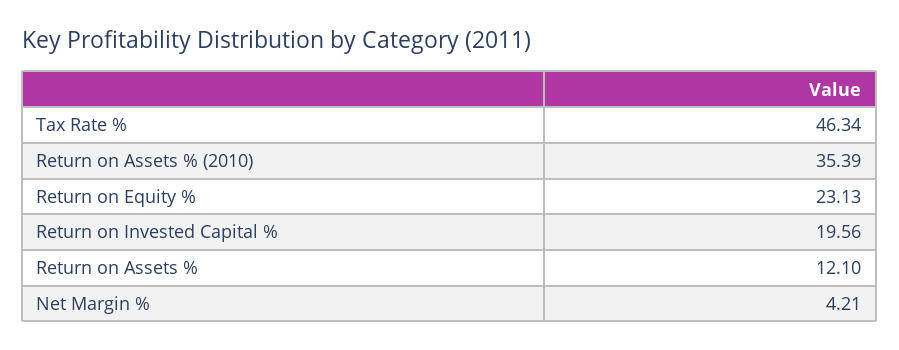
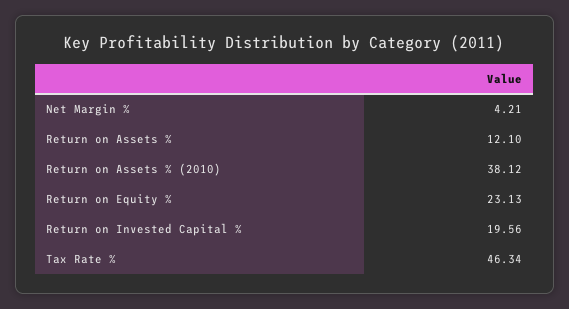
  {
    "Tax Rate %": 46.34,
-   "Return on Assets % (2010)": 35.39,
+   "Return on Assets % (2010)": 38.12,
    "Return on Equity %": 23.13,
    "Return on Invested Capital %": 19.56,
    "Return on Assets %": 12.1,
    "Net Margin %": 4.21
  }

